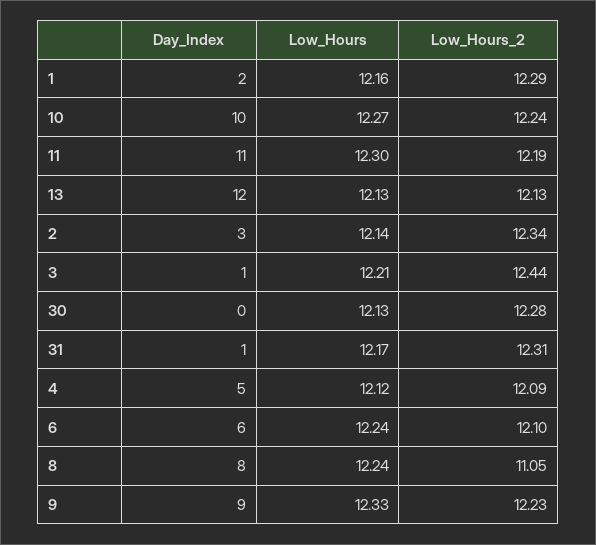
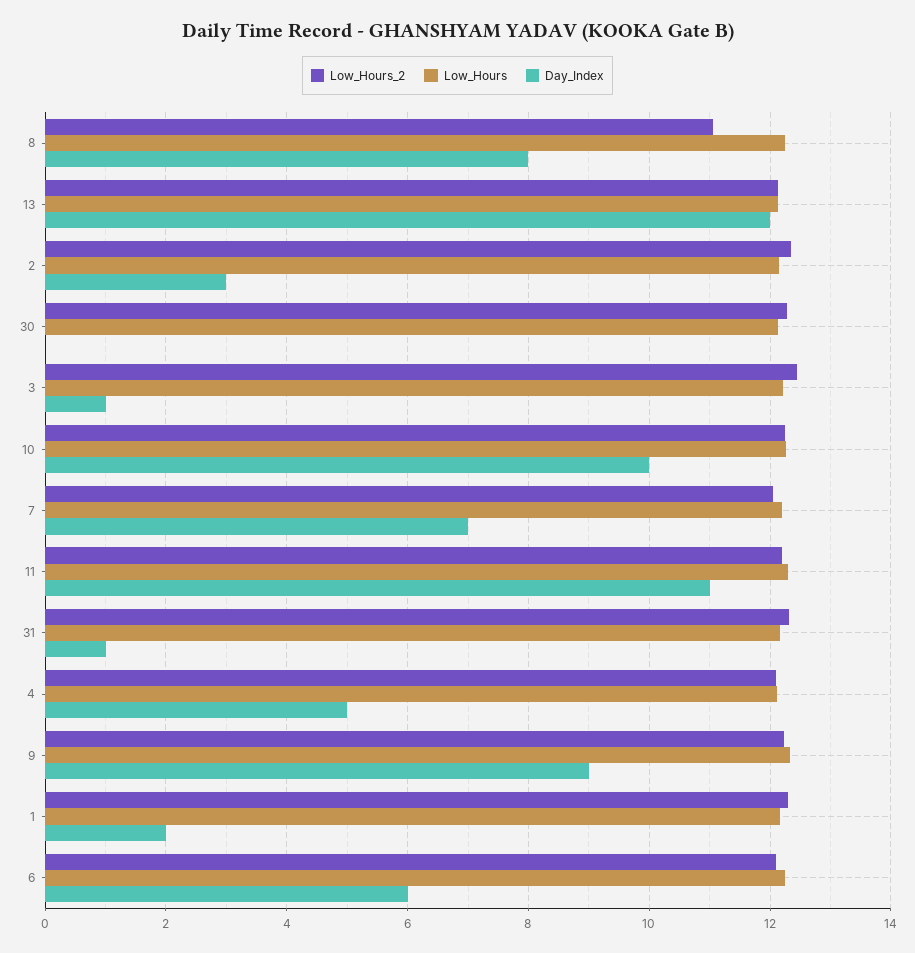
  {
    "Day_Index": {
      "1": 2,
      "10": 10,
      "11": 11,
      "13": 12,
      "2": 3,
      "3": 1,
      "30": 0,
      "31": 1,
      "4": 5,
      "6": 6,
      "8": 8,
-     "9": 9
+     "9": 9,
+     "7": 7
    },
    "Low_Hours": {
      "1": 12.16,
      "10": 12.27,
      "11": 12.3,
      "13": 12.13,
      "2": 12.14,
      "3": 12.21,
      "30": 12.13,
      "31": 12.17,
      "4": 12.12,
      "6": 12.24,
      "8": 12.24,
-     "9": 12.33
+     "9": 12.33,
+     "7": 12.2
    },
    "Low_Hours_2": {
      "1": 12.29,
      "10": 12.24,
      "11": 12.19,
      "13": 12.13,
      "2": 12.34,
      "3": 12.44,
      "30": 12.28,
      "31": 12.31,
      "4": 12.09,
      "6": 12.1,
      "8": 11.05,
-     "9": 12.23
+     "9": 12.23,
+     "7": 12
    }
  }

